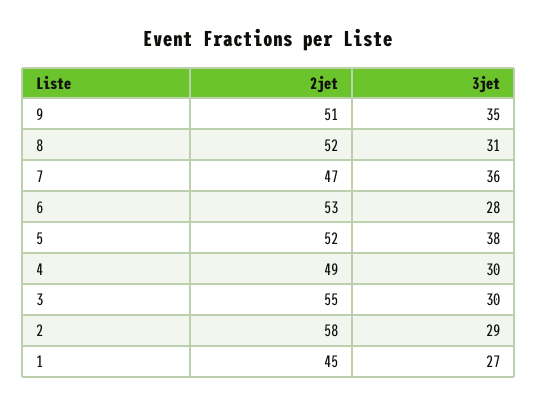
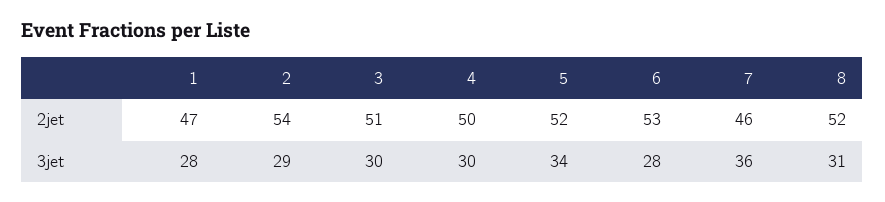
  {
    "2jet": {
-     "9": 51,
      "8": 52,
-     "7": 47,
+     "7": 46,
      "6": 53,
      "5": 52,
-     "4": 49,
+     "4": 50,
-     "3": 55,
+     "3": 51,
-     "2": 58,
+     "2": 54,
-     "1": 45
+     "1": 47
    },
    "3jet": {
-     "9": 35,
      "8": 31,
      "7": 36,
      "6": 28,
-     "5": 38,
+     "5": 34,
      "4": 30,
      "3": 30,
      "2": 29,
-     "1": 27
+     "1": 28
    }
  }

